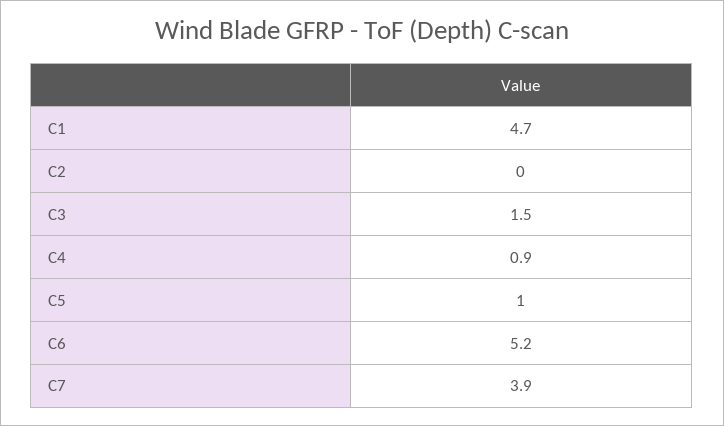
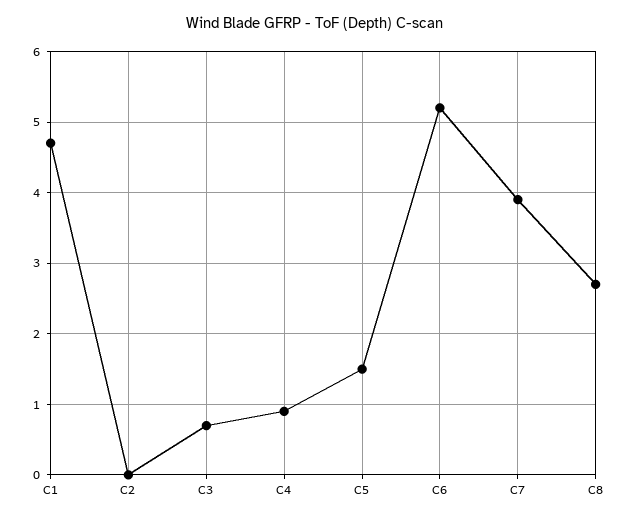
  {
    "C1": 4.7,
    "C2": 0,
-   "C3": 1.5,
+   "C3": 0.7,
    "C4": 0.9,
-   "C5": 1,
+   "C5": 1.5,
    "C6": 5.2,
-   "C7": 3.9
+   "C7": 3.9,
+   "C8": 2.7
  }

